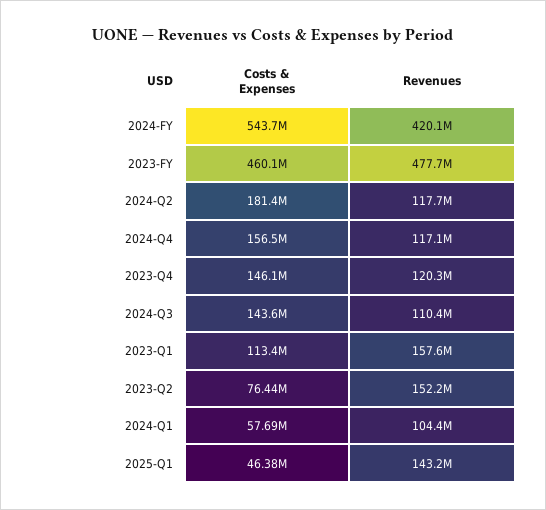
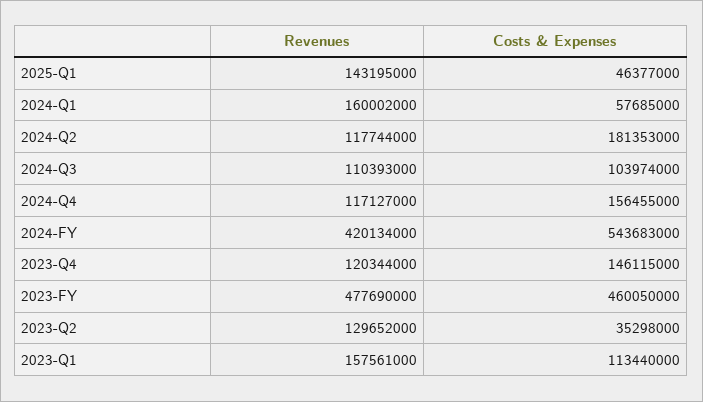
  {
    "Costs & Expenses": {
      "2024-FY": 543683000,
      "2023-FY": 460050000,
      "2024-Q2": 181353000,
      "2024-Q4": 156455000,
      "2023-Q4": 146115000,
-     "2024-Q3": 143600000,
+     "2024-Q3": 103974000,
      "2023-Q1": 113440000,
-     "2023-Q2": 76440000,
+     "2023-Q2": 35298000,
      "2024-Q1": 57685000,
      "2025-Q1": 46377000
    },
    "Revenues": {
      "2024-FY": 420134000,
      "2023-FY": 477690000,
      "2024-Q2": 117744000,
      "2024-Q4": 117127000,
      "2023-Q4": 120344000,
      "2024-Q3": 110393000,
      "2023-Q1": 157561000,
-     "2023-Q2": 152200000,
+     "2023-Q2": 129652000,
-     "2024-Q1": 104400000,
+     "2024-Q1": 160002000,
      "2025-Q1": 143195000
    }
  }

